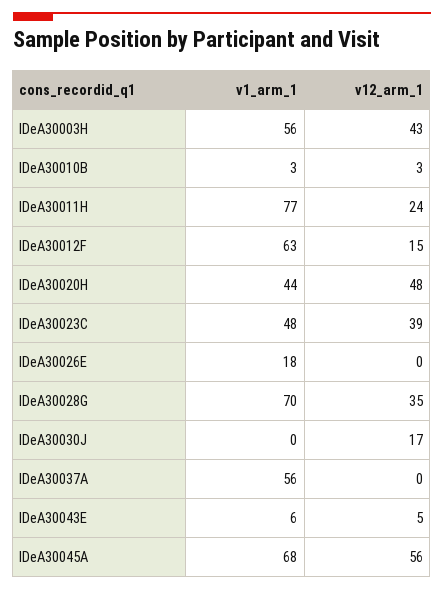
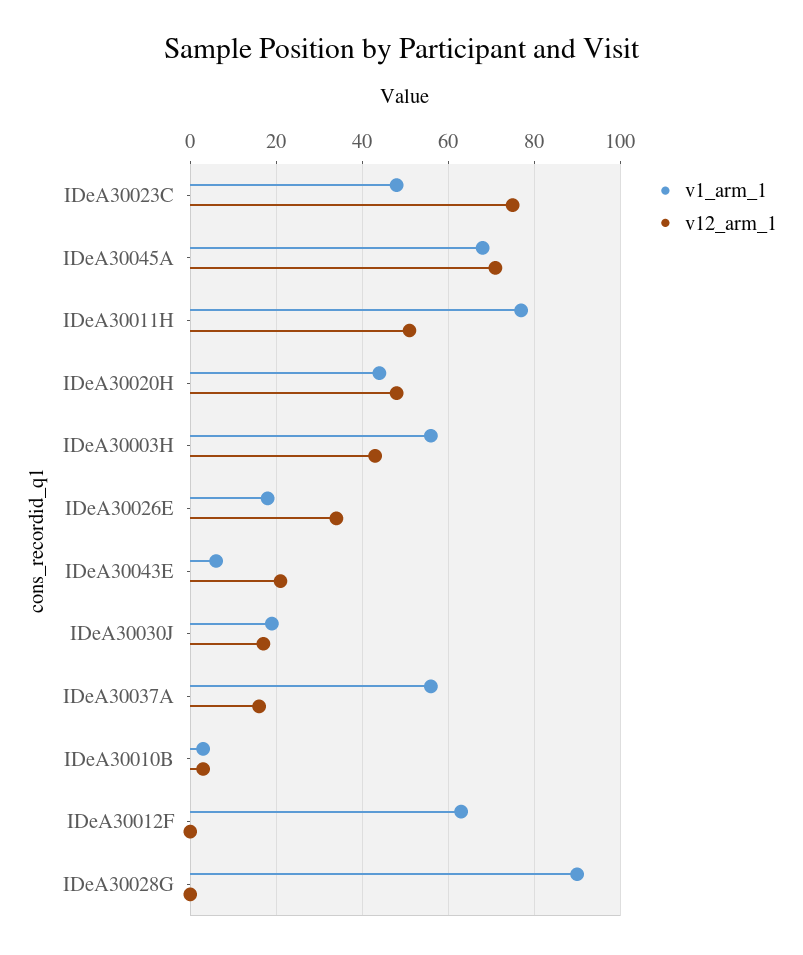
  {
    "v1_arm_1": {
      "IDeA30003H": 56,
      "IDeA30010B": 3,
      "IDeA30011H": 77,
      "IDeA30012F": 63,
      "IDeA30020H": 44,
      "IDeA30023C": 48,
      "IDeA30026E": 18,
-     "IDeA30028G": 70,
+     "IDeA30028G": 90,
-     "IDeA30030J": 0,
+     "IDeA30030J": 20,
      "IDeA30037A": 56,
      "IDeA30043E": 6,
      "IDeA30045A": 68
    },
    "v12_arm_1": {
      "IDeA30003H": 43,
      "IDeA30010B": 3,
-     "IDeA30011H": 24,
+     "IDeA30011H": 50,
-     "IDeA30012F": 15,
+     "IDeA30012F": 0,
      "IDeA30020H": 48,
-     "IDeA30023C": 39,
+     "IDeA30023C": 75,
-     "IDeA30026E": 0,
+     "IDeA30026E": 35,
-     "IDeA30028G": 35,
+     "IDeA30028G": 0,
      "IDeA30030J": 17,
-     "IDeA30037A": 0,
+     "IDeA30037A": 15,
-     "IDeA30043E": 5,
+     "IDeA30043E": 20,
-     "IDeA30045A": 56
+     "IDeA30045A": 70
    }
  }

